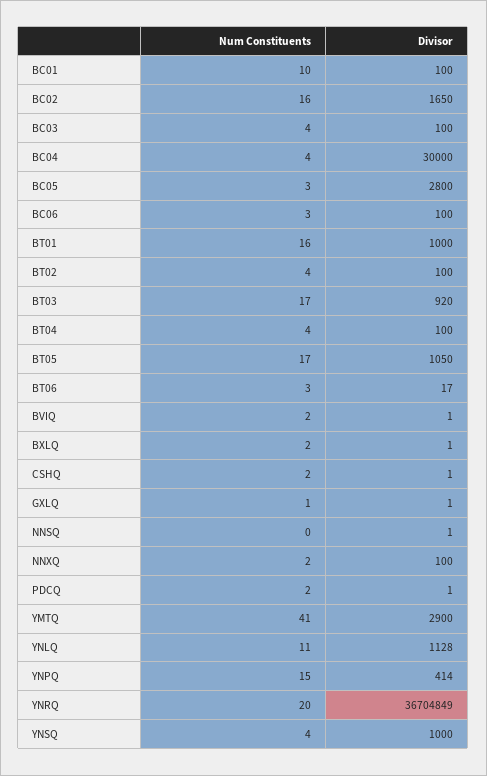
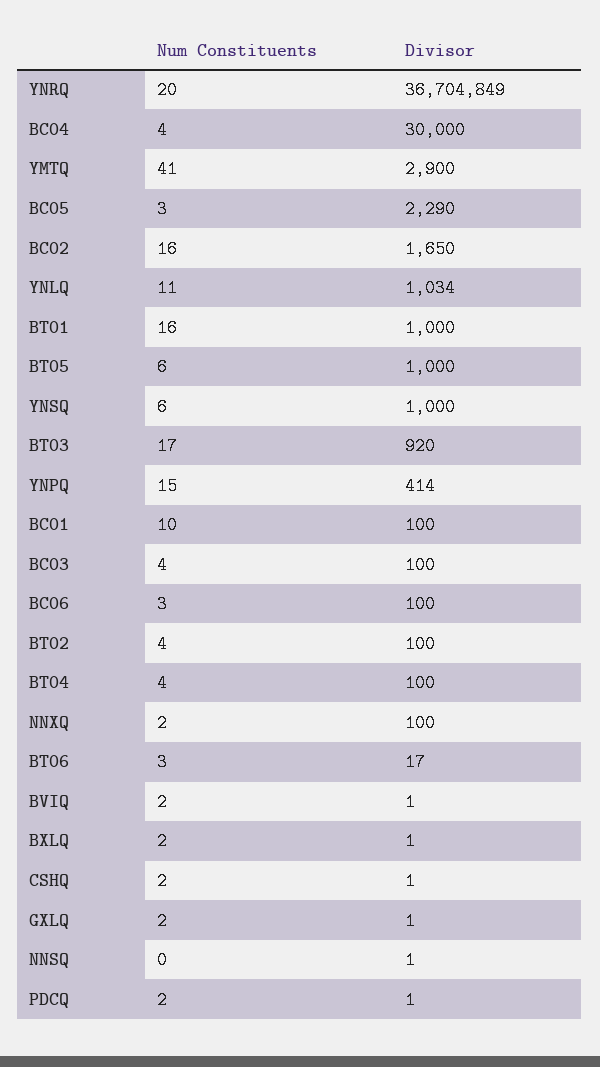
  {
    "Num Constituents": {
      "BC01": 10,
      "BC02": 16,
      "BC03": 4,
      "BC04": 4,
      "BC05": 3,
      "BC06": 3,
      "BT01": 16,
      "BT02": 4,
      "BT03": 17,
      "BT04": 4,
-     "BT05": 17,
+     "BT05": 6,
      "BT06": 3,
      "BVIQ": 2,
      "BXLQ": 2,
      "CSHQ": 2,
-     "GXLQ": 1,
+     "GXLQ": 2,
      "NNSQ": 0,
      "NNXQ": 2,
      "PDCQ": 2,
      "YMTQ": 41,
      "YNLQ": 11,
      "YNPQ": 15,
      "YNRQ": 20,
-     "YNSQ": 4
+     "YNSQ": 6
    },
    "Divisor": {
      "BC01": 100,
      "BC02": 1650,
      "BC03": 100,
      "BC04": 30000,
-     "BC05": 2800,
+     "BC05": 2290,
      "BC06": 100,
      "BT01": 1000,
      "BT02": 100,
      "BT03": 920,
      "BT04": 100,
-     "BT05": 1050,
+     "BT05": 1000,
      "BT06": 17,
      "BVIQ": 1,
      "BXLQ": 1,
      "CSHQ": 1,
      "GXLQ": 1,
      "NNSQ": 1,
      "NNXQ": 100,
      "PDCQ": 1,
      "YMTQ": 2900,
-     "YNLQ": 1128,
+     "YNLQ": 1034,
      "YNPQ": 414,
      "YNRQ": 36704849,
      "YNSQ": 1000
    }
  }

